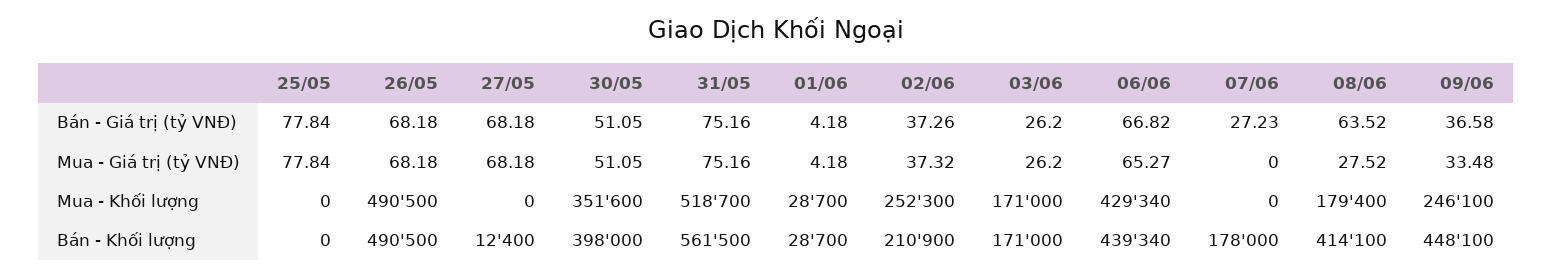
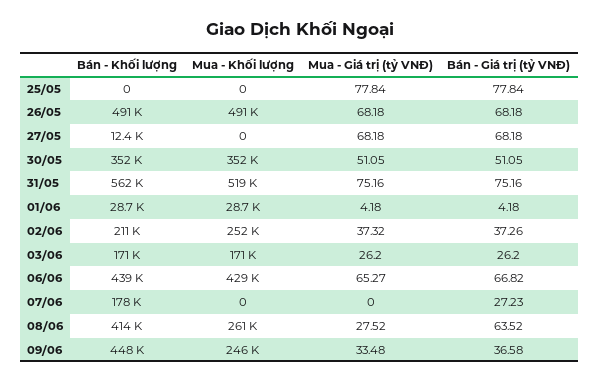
  {
    "25/05": {
      "Bán - Giá trị (tỷ VNĐ)": 77.84,
      "Mua - Giá trị (tỷ VNĐ)": 77.84,
      "Mua - Khối lượng": 0,
      "Bán - Khối lượng": 0
    },
    "26/05": {
      "Bán - Giá trị (tỷ VNĐ)": 68.18,
      "Mua - Giá trị (tỷ VNĐ)": 68.18,
      "Mua - Khối lượng": 490500,
      "Bán - Khối lượng": 490500
    },
    "27/05": {
      "Bán - Giá trị (tỷ VNĐ)": 68.18,
      "Mua - Giá trị (tỷ VNĐ)": 68.18,
      "Mua - Khối lượng": 0,
      "Bán - Khối lượng": 12400
    },
    "30/05": {
      "Bán - Giá trị (tỷ VNĐ)": 51.05,
      "Mua - Giá trị (tỷ VNĐ)": 51.05,
      "Mua - Khối lượng": 351600,
-     "Bán - Khối lượng": 398000
+     "Bán - Khối lượng": 352000
    },
    "31/05": {
      "Bán - Giá trị (tỷ VNĐ)": 75.16,
      "Mua - Giá trị (tỷ VNĐ)": 75.16,
      "Mua - Khối lượng": 518700,
      "Bán - Khối lượng": 561500
    },
    "01/06": {
      "Bán - Giá trị (tỷ VNĐ)": 4.18,
      "Mua - Giá trị (tỷ VNĐ)": 4.18,
      "Mua - Khối lượng": 28700,
      "Bán - Khối lượng": 28700
    },
    "02/06": {
      "Bán - Giá trị (tỷ VNĐ)": 37.26,
      "Mua - Giá trị (tỷ VNĐ)": 37.32,
      "Mua - Khối lượng": 252300,
      "Bán - Khối lượng": 210900
    },
    "03/06": {
      "Bán - Giá trị (tỷ VNĐ)": 26.2,
      "Mua - Giá trị (tỷ VNĐ)": 26.2,
      "Mua - Khối lượng": 171000,
      "Bán - Khối lượng": 171000
    },
    "06/06": {
      "Bán - Giá trị (tỷ VNĐ)": 66.82,
      "Mua - Giá trị (tỷ VNĐ)": 65.27,
      "Mua - Khối lượng": 429340,
      "Bán - Khối lượng": 439340
    },
    "07/06": {
      "Bán - Giá trị (tỷ VNĐ)": 27.23,
      "Mua - Giá trị (tỷ VNĐ)": 0,
      "Mua - Khối lượng": 0,
      "Bán - Khối lượng": 178000
    },
    "08/06": {
      "Bán - Giá trị (tỷ VNĐ)": 63.52,
      "Mua - Giá trị (tỷ VNĐ)": 27.52,
-     "Mua - Khối lượng": 179400,
+     "Mua - Khối lượng": 261000,
      "Bán - Khối lượng": 414100
    },
    "09/06": {
      "Bán - Giá trị (tỷ VNĐ)": 36.58,
      "Mua - Giá trị (tỷ VNĐ)": 33.48,
      "Mua - Khối lượng": 246100,
      "Bán - Khối lượng": 448100
    }
  }

